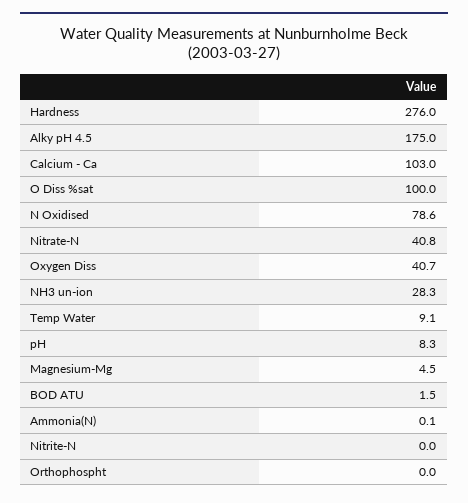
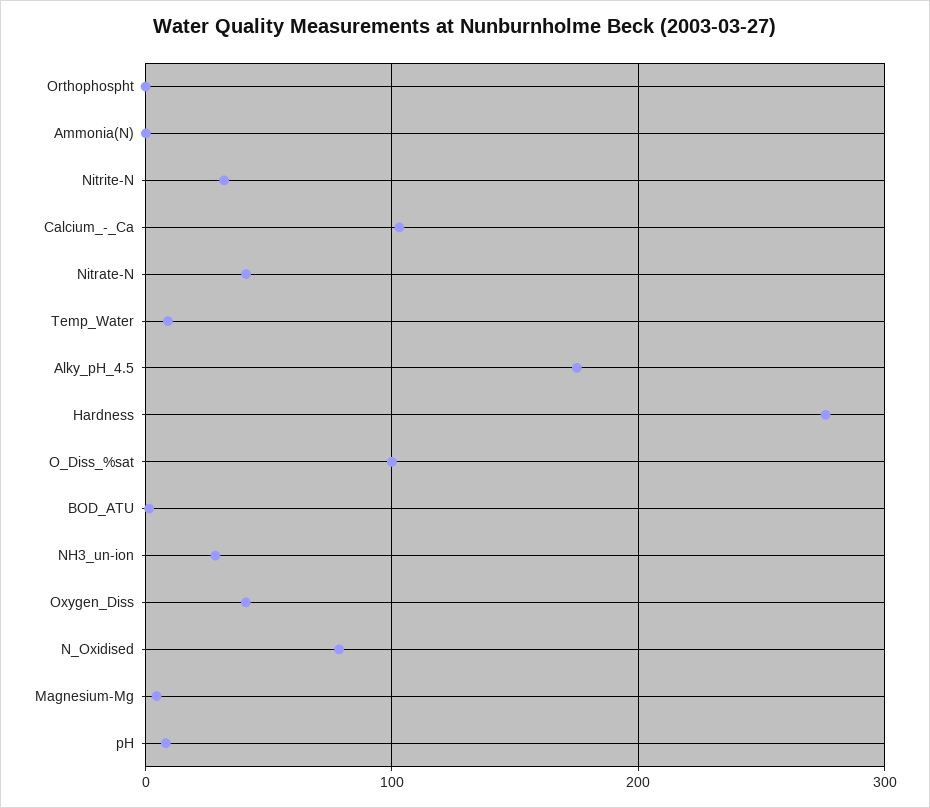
  {
    "Hardness": 276,
    "Alky pH 4.5": 175,
    "Calcium - Ca": 103,
    "O Diss %sat": 100,
    "N Oxidised": 78.6,
    "Nitrate-N": 40.8,
    "Oxygen Diss": 40.7,
    "NH3 un-ion": 28.3,
    "Temp Water": 9.1,
    "pH": 8.3,
    "Magnesium-Mg": 4.5,
    "BOD ATU": 1.5,
    "Ammonia(N)": 0.1,
-   "Nitrite-N": 0,
+   "Nitrite-N": 30,
    "Orthophospht": 0
  }

